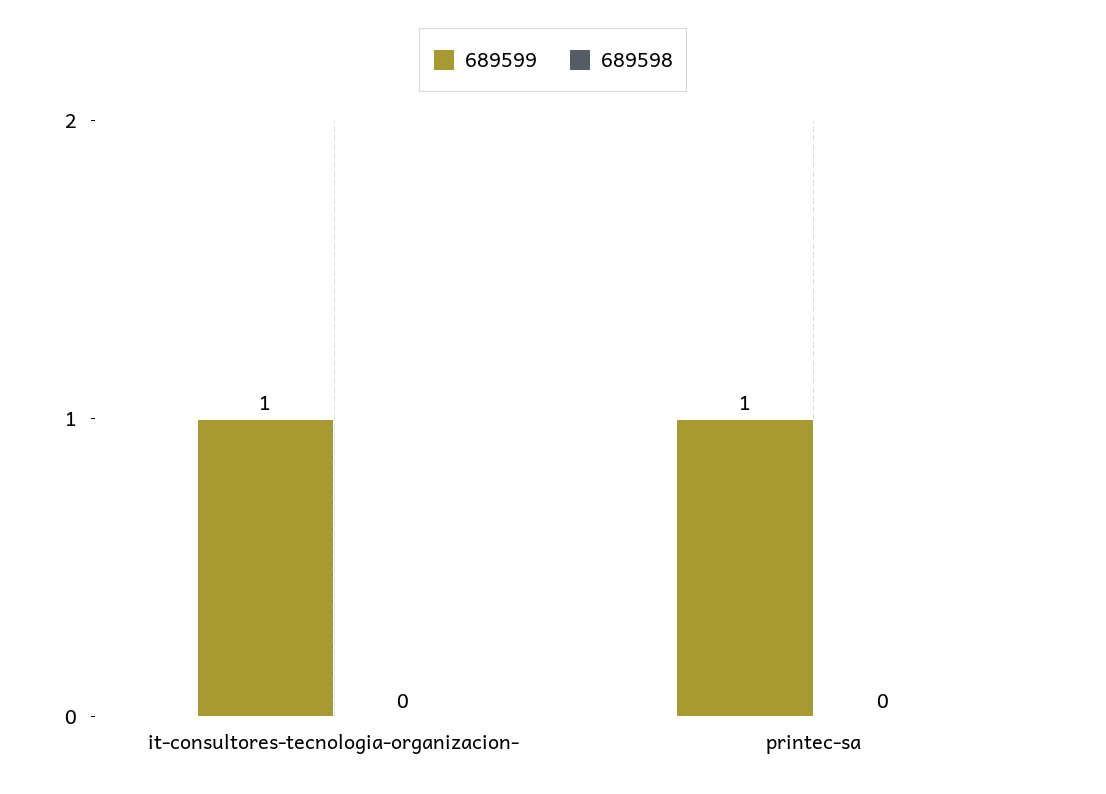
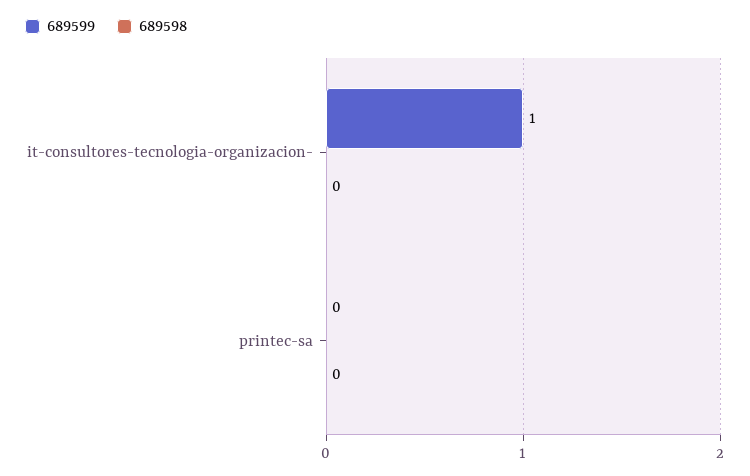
  {
    "689599": {
      "it-consultores-tecnologia-organizacion-": 1,
-     "printec-sa": 1
+     "printec-sa": 0
    },
    "689598": {
      "it-consultores-tecnologia-organizacion-": 0,
      "printec-sa": 0
    }
  }

